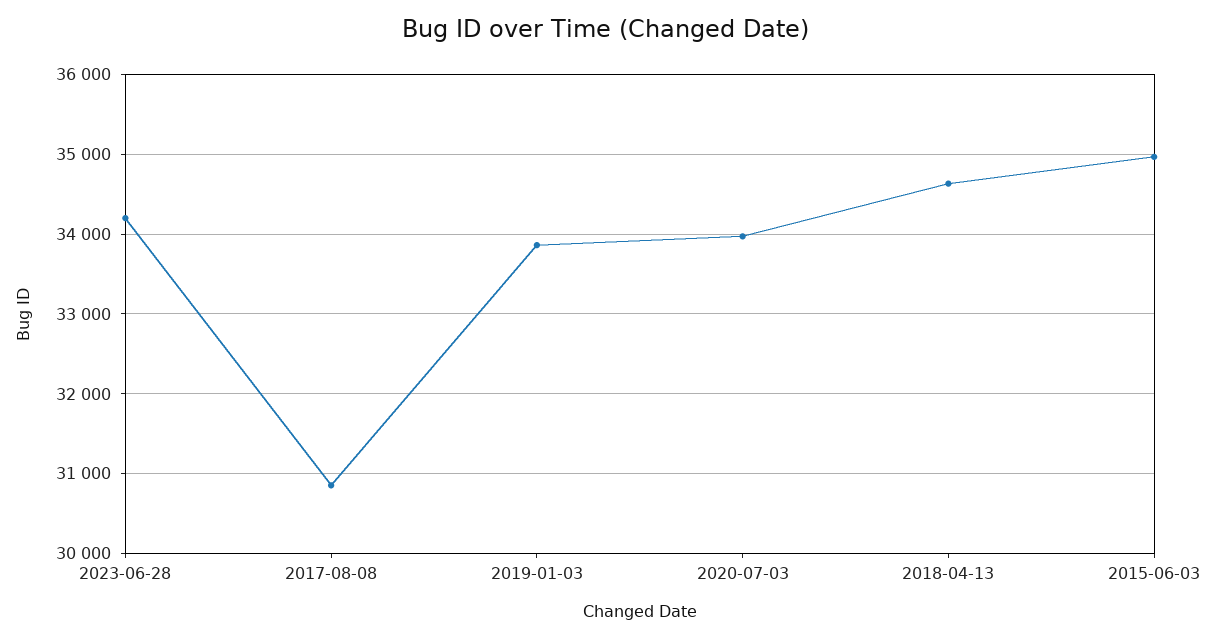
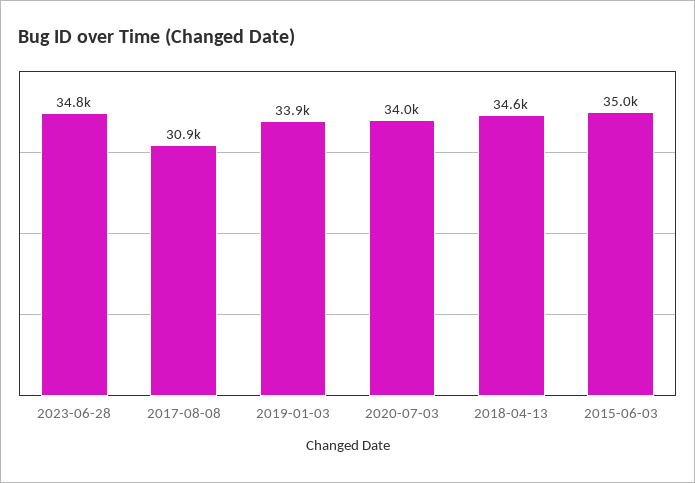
  {
-   "2023-06-28": 34200,
+   "2023-06-28": 34800,
    "2017-08-08": 30900,
    "2019-01-03": 33900,
    "2020-07-03": 34000,
    "2018-04-13": 34600,
    "2015-06-03": 35000
  }

